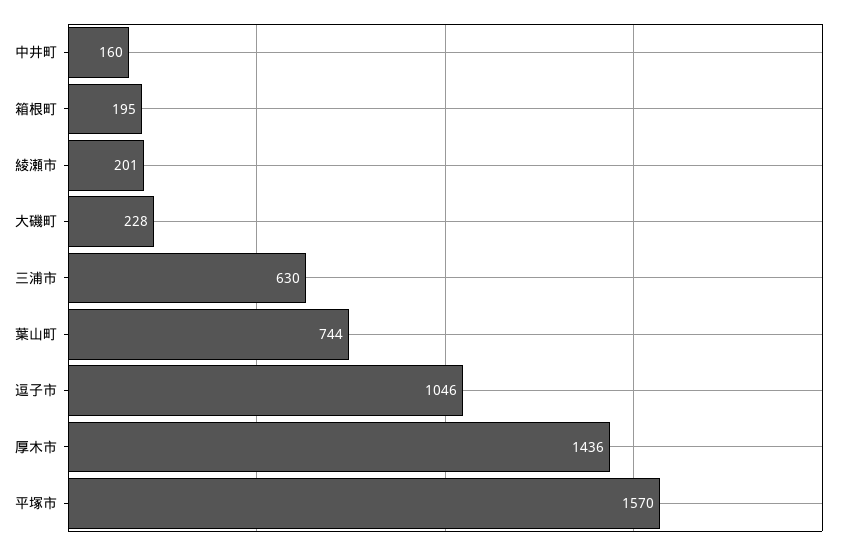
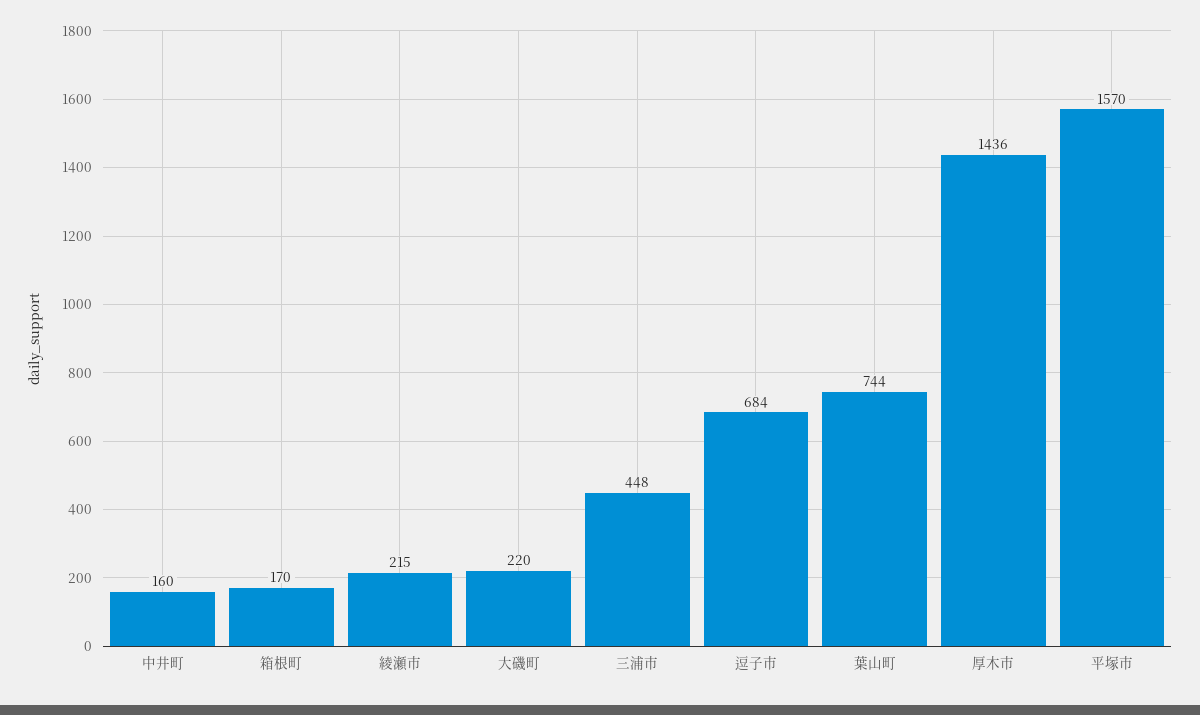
  {
    "中井町": 160,
-   "箱根町": 195,
+   "箱根町": 170,
-   "綾瀬市": 201,
+   "綾瀬市": 215,
-   "大磯町": 228,
+   "大磯町": 220,
-   "三浦市": 630,
+   "三浦市": 448,
    "葉山町": 744,
-   "逗子市": 1046,
+   "逗子市": 684,
    "厚木市": 1436,
    "平塚市": 1570
  }

